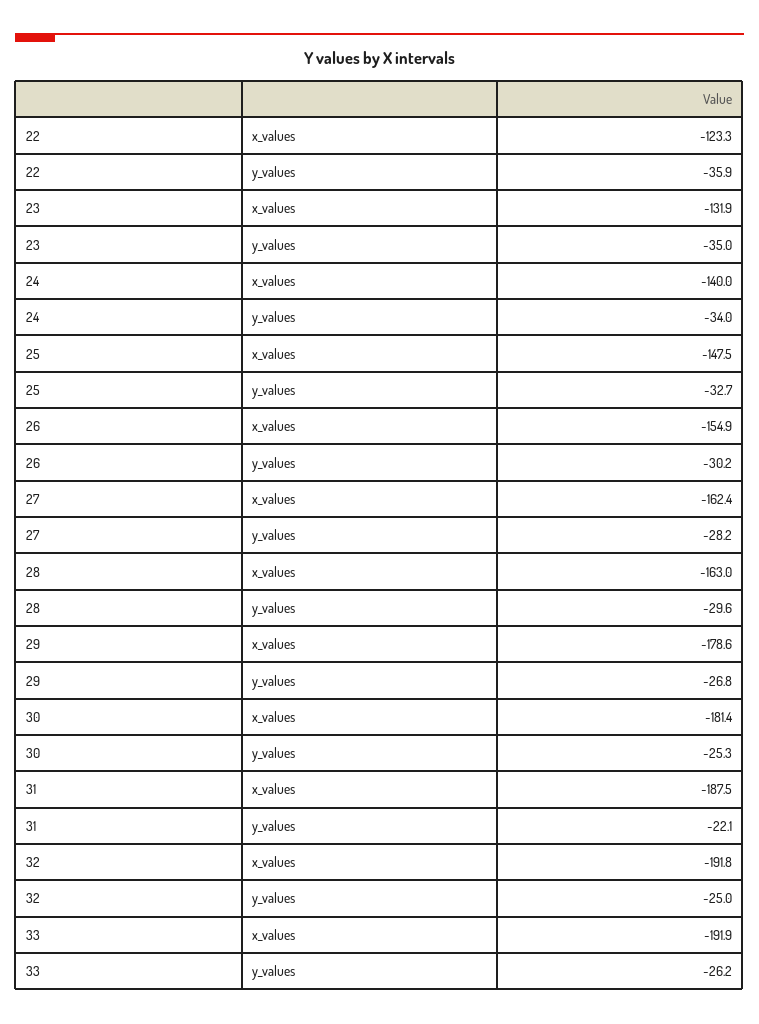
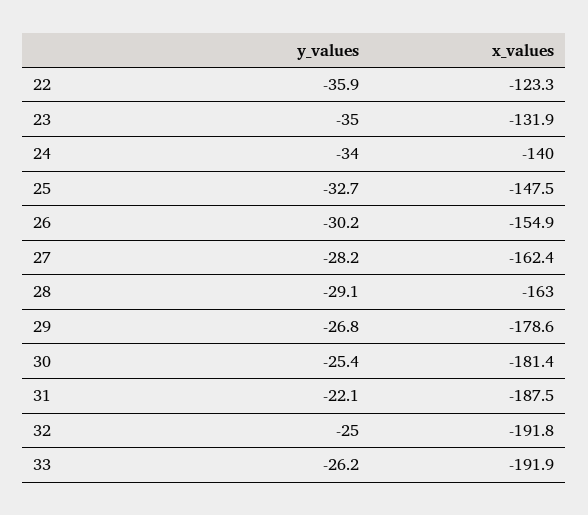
  {
    "22": {
      "x_values": -123.3,
      "y_values": -35.9
    },
    "23": {
      "x_values": -131.9,
      "y_values": -35
    },
    "24": {
      "x_values": -140,
      "y_values": -34
    },
    "25": {
      "x_values": -147.5,
      "y_values": -32.7
    },
    "26": {
      "x_values": -154.9,
      "y_values": -30.2
    },
    "27": {
      "x_values": -162.4,
      "y_values": -28.2
    },
    "28": {
      "x_values": -163,
-     "y_values": -29.6
+     "y_values": -29.1
    },
    "29": {
      "x_values": -178.6,
      "y_values": -26.8
    },
    "30": {
      "x_values": -181.4,
-     "y_values": -25.3
+     "y_values": -25.4
    },
    "31": {
      "x_values": -187.5,
      "y_values": -22.1
    },
    "32": {
      "x_values": -191.8,
      "y_values": -25
    },
    "33": {
      "x_values": -191.9,
      "y_values": -26.2
    }
  }

